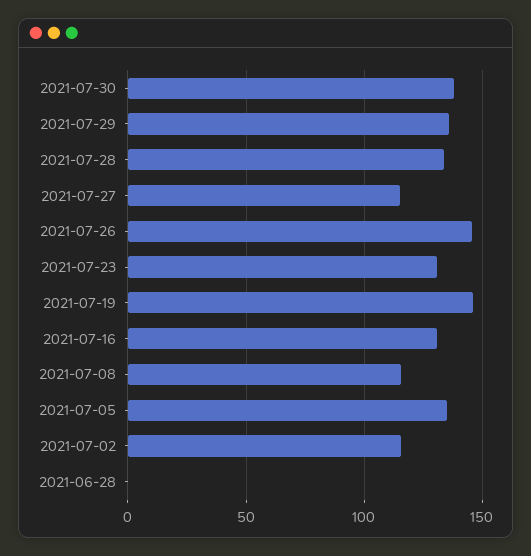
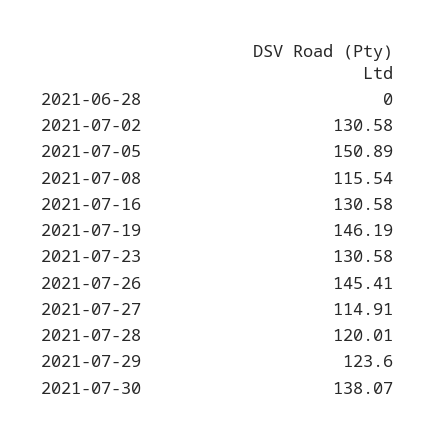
  {
    "2021-07-30": 138.07,
-   "2021-07-29": 135,
+   "2021-07-29": 123.6,
-   "2021-07-28": 135,
+   "2021-07-28": 120.01,
    "2021-07-27": 114.91,
    "2021-07-26": 145.41,
    "2021-07-23": 130.58,
    "2021-07-19": 146.19,
    "2021-07-16": 130.58,
    "2021-07-08": 115.54,
-   "2021-07-05": 135,
+   "2021-07-05": 150.89,
-   "2021-07-02": 115,
+   "2021-07-02": 130.58,
    "2021-06-28": 0
  }

